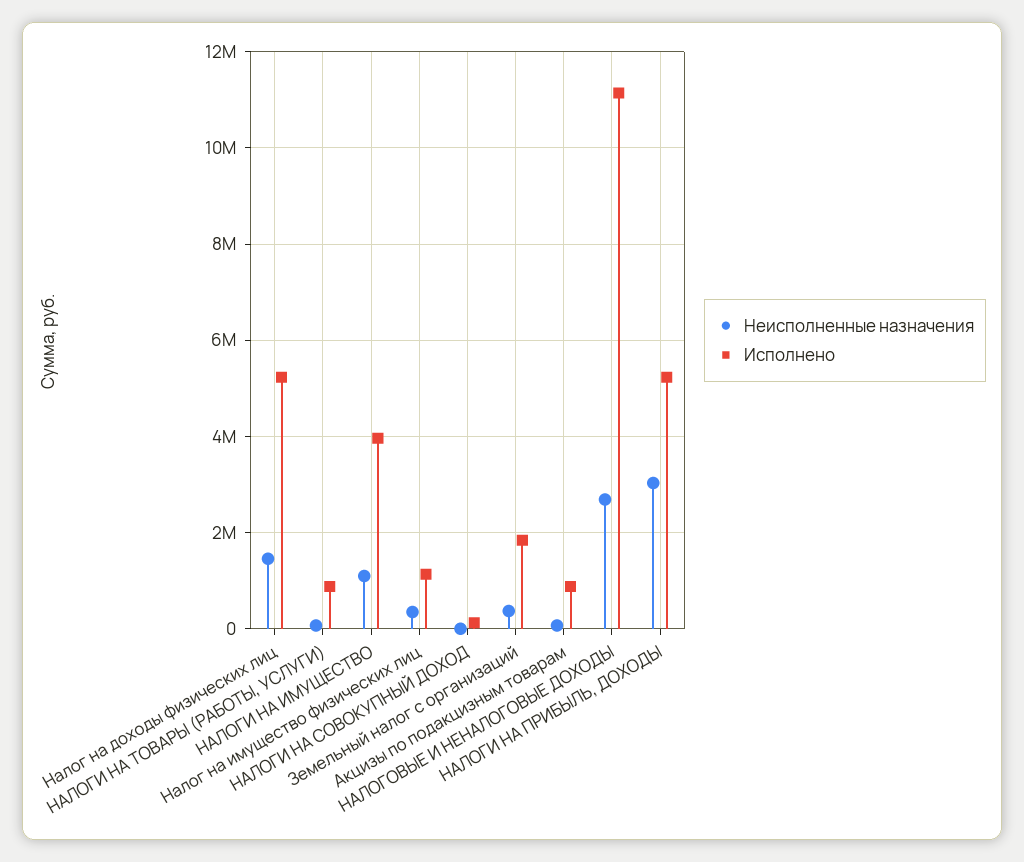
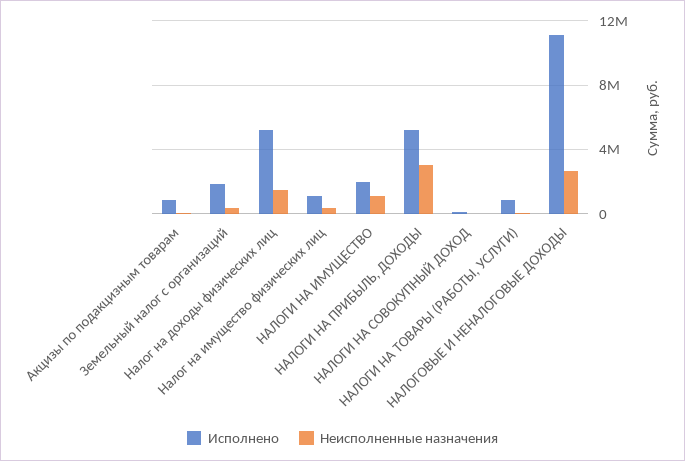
  {
    "Неисполненные назначения": {
      "Налог на доходы физических лиц": 1400000,
      "НАЛОГИ НА ТОВАРЫ (РАБОТЫ, УСЛУГИ)": 0,
      "НАЛОГИ НА ИМУЩЕСТВО": 1000000,
      "Налог на имущество физических лиц": 400000,
      "НАЛОГИ НА СОВОКУПНЫЙ ДОХОД": 0,
      "Земельный налог с организаций": 400000,
      "Акцизы по подакцизным товарам": 0,
      "НАЛОГОВЫЕ И НЕНАЛОГОВЫЕ ДОХОДЫ": 2600000,
      "НАЛОГИ НА ПРИБЫЛЬ, ДОХОДЫ": 3000000
    },
    "Исполнено": {
      "Налог на доходы физических лиц": 5200000,
      "НАЛОГИ НА ТОВАРЫ (РАБОТЫ, УСЛУГИ)": 800000,
-     "НАЛОГИ НА ИМУЩЕСТВО": 4000000,
+     "НАЛОГИ НА ИМУЩЕСТВО": 2000000,
      "Налог на имущество физических лиц": 1200000,
      "НАЛОГИ НА СОВОКУПНЫЙ ДОХОД": 200000,
      "Земельный налог с организаций": 1800000,
      "Акцизы по подакцизным товарам": 800000,
      "НАЛОГОВЫЕ И НЕНАЛОГОВЫЕ ДОХОДЫ": 11200000,
      "НАЛОГИ НА ПРИБЫЛЬ, ДОХОДЫ": 5200000
    }
  }

